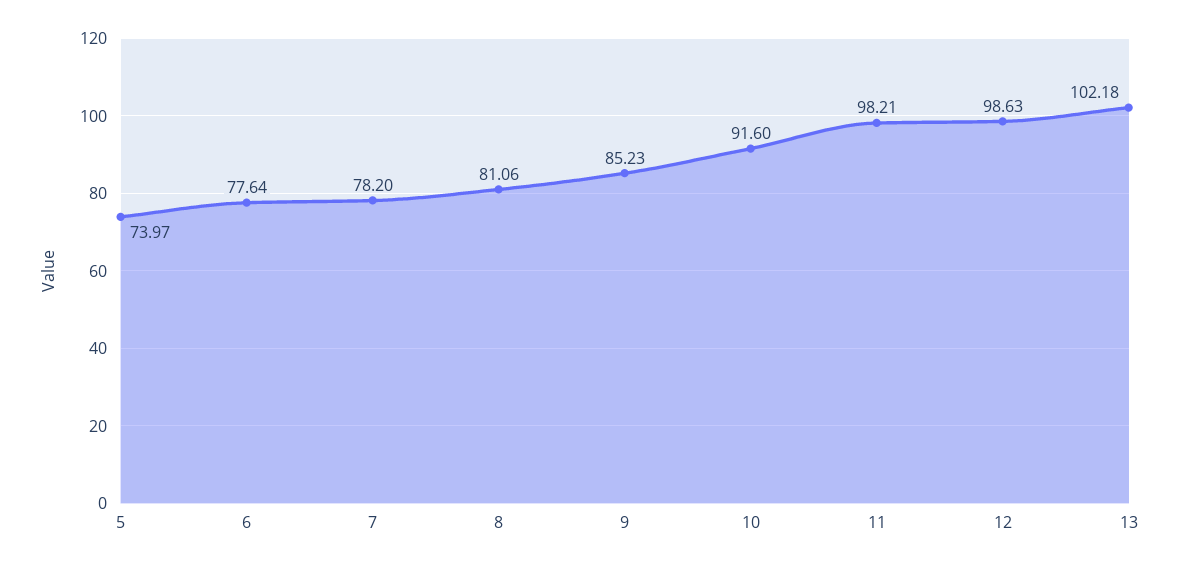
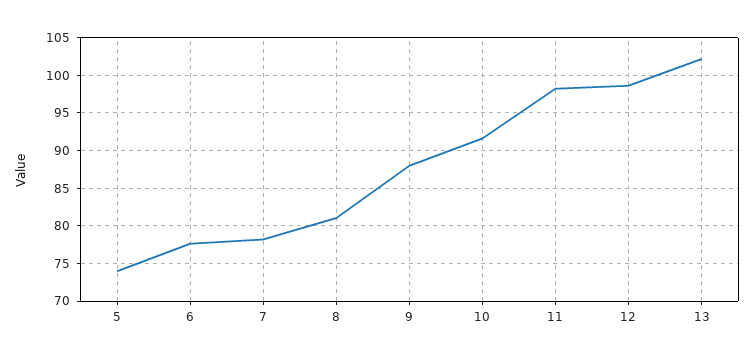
  {
    "5": 73.97,
    "6": 77.64,
    "7": 78.2,
    "8": 81.06,
-   "9": 85.23,
+   "9": 88,
    "10": 91.6,
    "11": 98.21,
    "12": 98.63,
    "13": 102.18
  }

